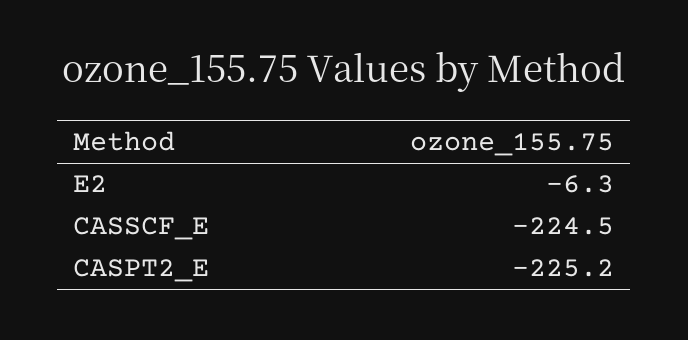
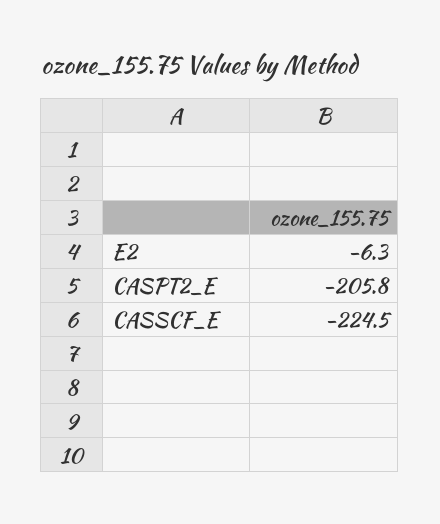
  {
    "E2": -6.3,
    "CASSCF_E": -224.5,
-   "CASPT2_E": -225.2
+   "CASPT2_E": -205.8
  }

